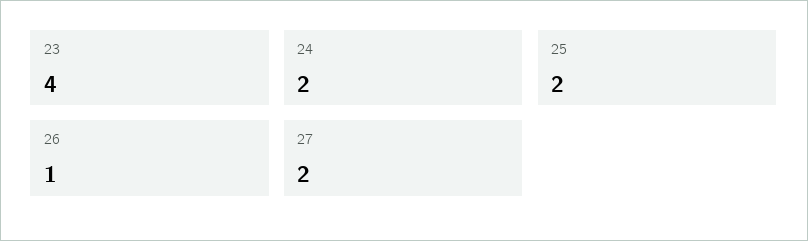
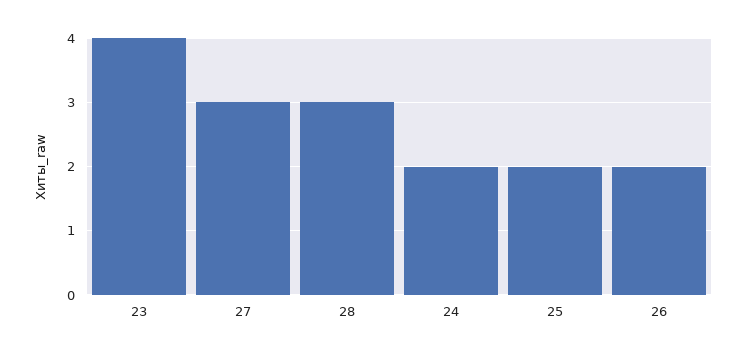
  {
    "23": 4,
    "24": 2,
    "25": 2,
-   "26": 1,
+   "26": 2,
-   "27": 2
+   "27": 3,
+   "28": 3
  }

